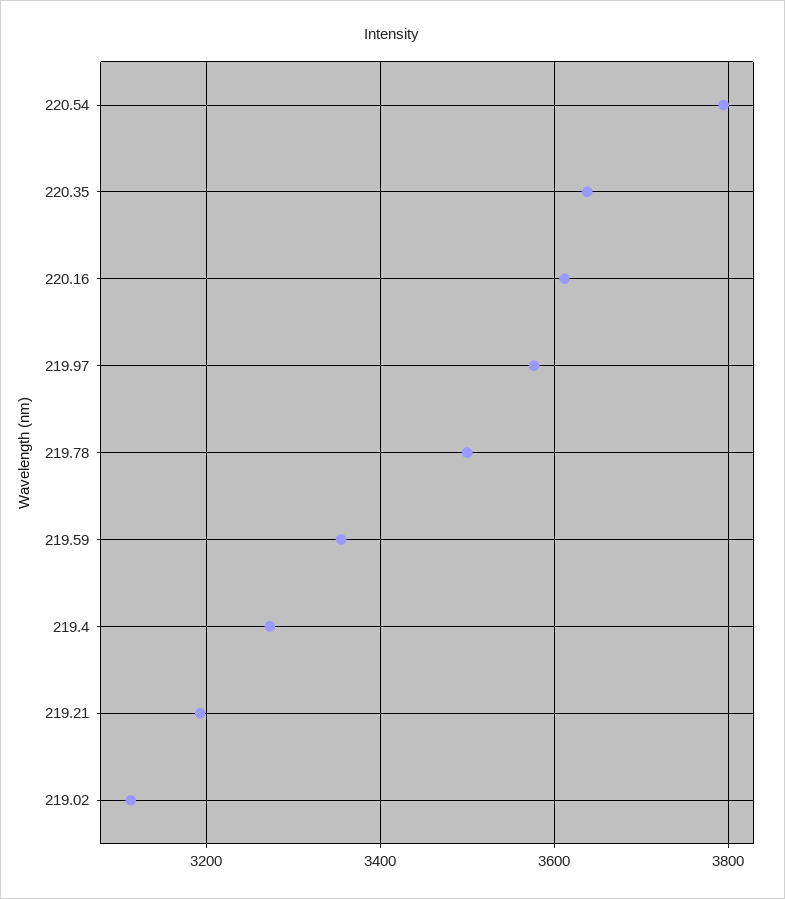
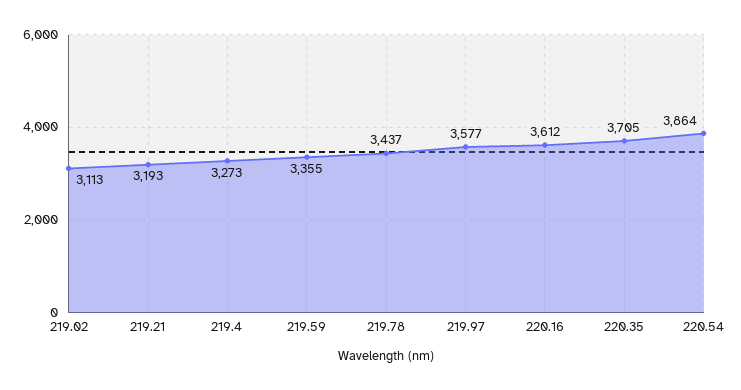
  {
-   "220.54": 3800,
+   "220.54": 3864,
-   "220.35": 3640,
+   "220.35": 3705,
    "220.16": 3612,
    "219.97": 3577,
-   "219.78": 3500,
+   "219.78": 3437,
    "219.59": 3355,
    "219.4": 3273,
    "219.21": 3193,
    "219.02": 3113
  }

